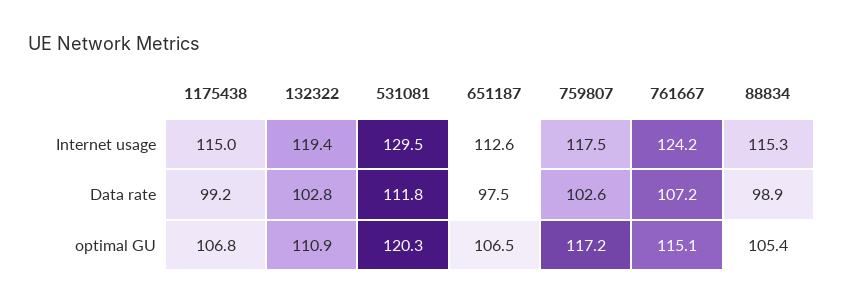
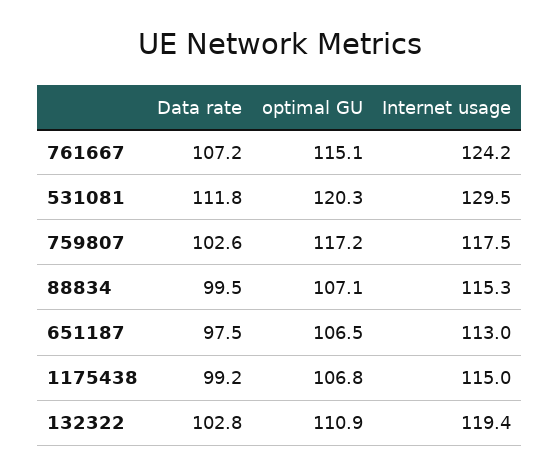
  {
    "1175438": {
      "Internet usage": 115,
      "Data rate": 99.2,
      "optimal GU": 106.8
    },
    "132322": {
      "Internet usage": 119.4,
      "Data rate": 102.8,
      "optimal GU": 110.9
    },
    "531081": {
      "Internet usage": 129.5,
      "Data rate": 111.8,
      "optimal GU": 120.3
    },
    "651187": {
-     "Internet usage": 112.6,
+     "Internet usage": 113,
      "Data rate": 97.5,
      "optimal GU": 106.5
    },
    "759807": {
      "Internet usage": 117.5,
      "Data rate": 102.6,
      "optimal GU": 117.2
    },
    "761667": {
      "Internet usage": 124.2,
      "Data rate": 107.2,
      "optimal GU": 115.1
    },
    "88834": {
      "Internet usage": 115.3,
-     "Data rate": 98.9,
+     "Data rate": 99.5,
-     "optimal GU": 105.4
+     "optimal GU": 107.1
    }
  }

